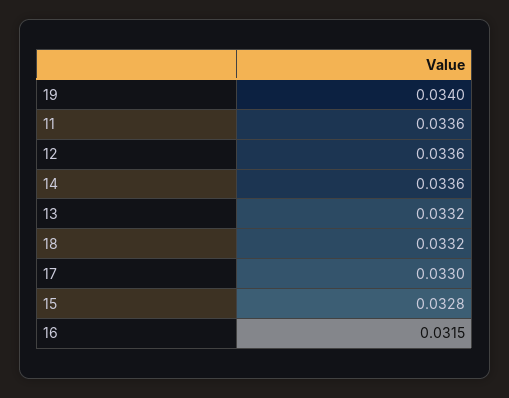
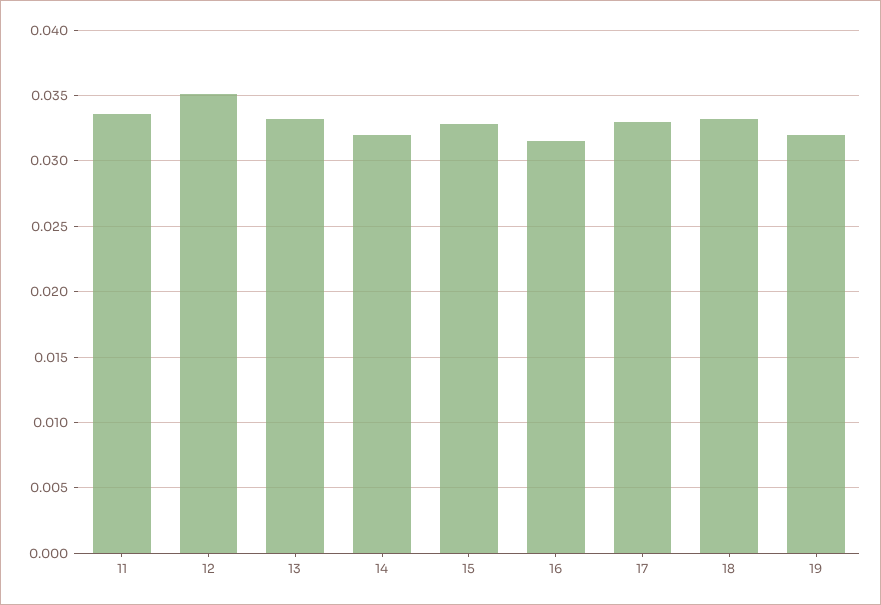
  {
-   "19": 0.034,
+   "19": 0.032,
    "11": 0.0336,
-   "12": 0.0336,
+   "12": 0.035,
-   "14": 0.0336,
+   "14": 0.032,
    "13": 0.0332,
    "18": 0.0332,
    "17": 0.033,
    "15": 0.0328,
    "16": 0.0315
  }

